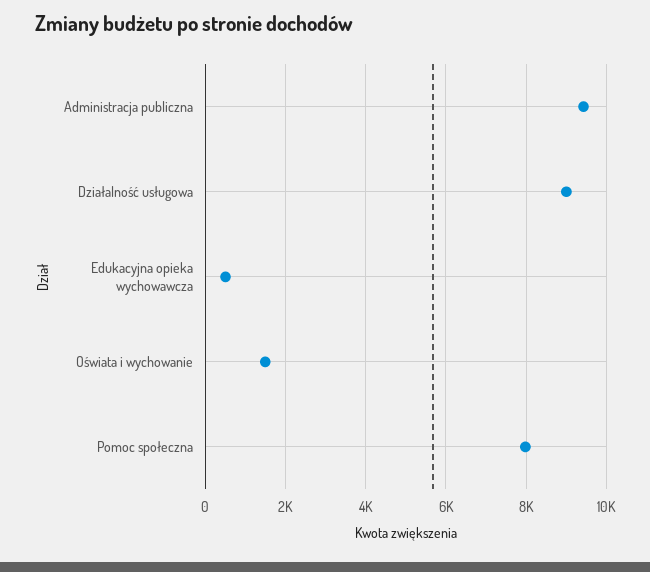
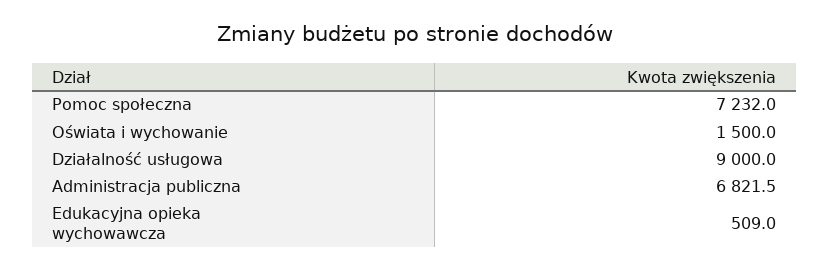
  {
-   "Administracja publiczna": 9400,
+   "Administracja publiczna": 6821.5,
    "Działalność usługowa": 9000,
    "Edukacyjna opieka wychowawcza": 509,
    "Oświata i wychowanie": 1500,
-   "Pomoc społeczna": 8000
+   "Pomoc społeczna": 7232
  }

